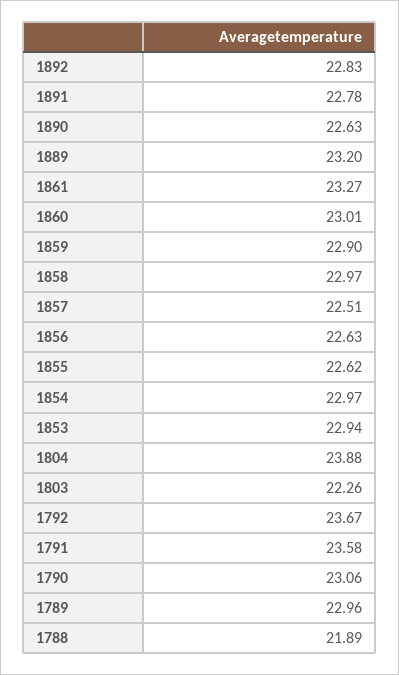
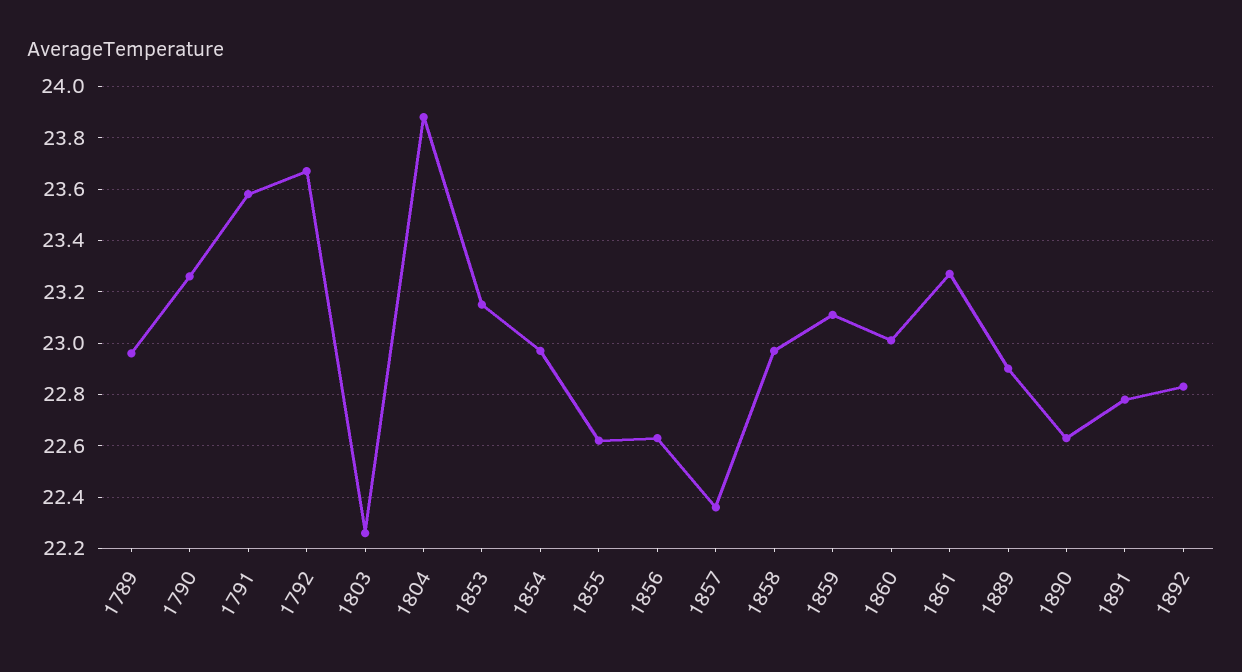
  {
    "1892": 22.83,
    "1891": 22.78,
    "1890": 22.63,
-   "1889": 23.2,
+   "1889": 22.9,
    "1861": 23.27,
    "1860": 23.01,
-   "1859": 22.9,
+   "1859": 23.1,
    "1858": 22.97,
-   "1857": 22.51,
+   "1857": 22.35,
    "1856": 22.63,
    "1855": 22.62,
    "1854": 22.97,
-   "1853": 22.94,
+   "1853": 23.15,
    "1804": 23.88,
    "1803": 22.26,
    "1792": 23.67,
    "1791": 23.58,
-   "1790": 23.06,
+   "1790": 23.25,
-   "1789": 22.96,
+   "1789": 22.96
-   "1788": 21.89
  }

